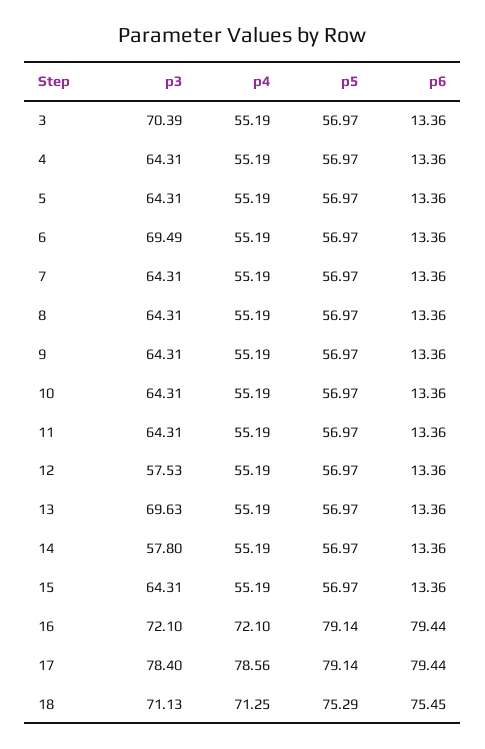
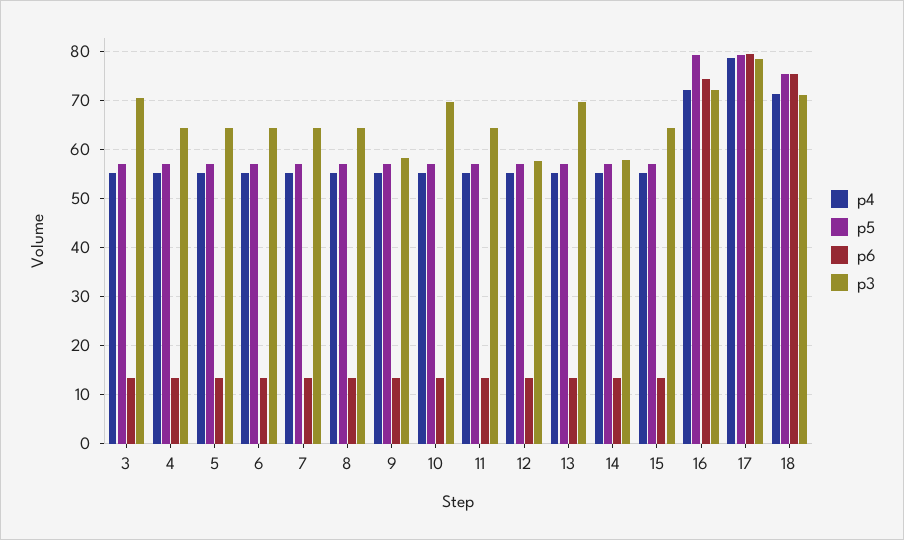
  {
    "p3": {
      "3": 70.39,
      "4": 64.31,
      "5": 64.31,
-     "6": 69.49,
+     "6": 64,
      "7": 64.31,
      "8": 64.31,
-     "9": 64.31,
+     "9": 58,
-     "10": 64.31,
+     "10": 70,
      "11": 64.31,
      "12": 57.53,
      "13": 69.63,
      "14": 57.8,
      "15": 64.31,
      "16": 72.1,
      "17": 78.4,
      "18": 71.13
    },
    "p4": {
      "3": 55.19,
      "4": 55.19,
      "5": 55.19,
      "6": 55.19,
      "7": 55.19,
      "8": 55.19,
      "9": 55.19,
      "10": 55.19,
      "11": 55.19,
      "12": 55.19,
      "13": 55.19,
      "14": 55.19,
      "15": 55.19,
      "16": 72.1,
      "17": 78.56,
      "18": 71.25
    },
    "p5": {
      "3": 56.97,
      "4": 56.97,
      "5": 56.97,
      "6": 56.97,
      "7": 56.97,
      "8": 56.97,
      "9": 56.97,
      "10": 56.97,
      "11": 56.97,
      "12": 56.97,
      "13": 56.97,
      "14": 56.97,
      "15": 56.97,
      "16": 79.14,
      "17": 79.14,
      "18": 75.29
    },
    "p6": {
      "3": 13.36,
      "4": 13.36,
      "5": 13.36,
      "6": 13.36,
      "7": 13.36,
      "8": 13.36,
      "9": 13.36,
      "10": 13.36,
      "11": 13.36,
      "12": 13.36,
      "13": 13.36,
      "14": 13.36,
      "15": 13.36,
-     "16": 79.44,
+     "16": 74,
      "17": 79.44,
      "18": 75.45
    }
  }

